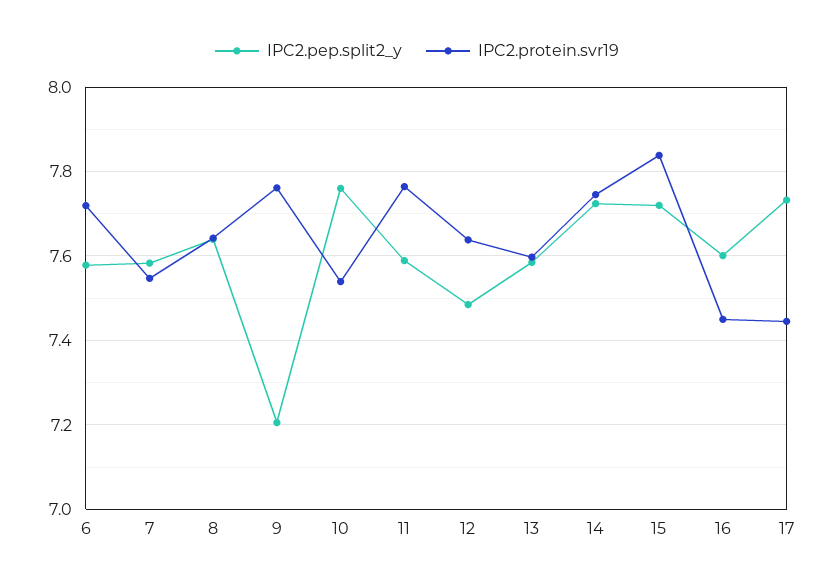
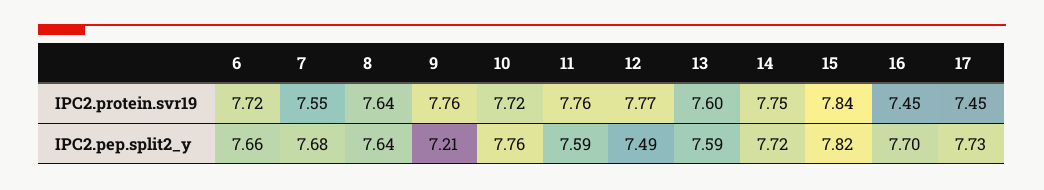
  {
    "IPC2.pep.split2_y": {
-     "6": 7.58,
+     "6": 7.66,
-     "7": 7.58,
+     "7": 7.68,
      "8": 7.64,
      "9": 7.21,
      "10": 7.76,
      "11": 7.59,
      "12": 7.49,
      "13": 7.59,
      "14": 7.72,
-     "15": 7.72,
+     "15": 7.82,
-     "16": 7.6,
+     "16": 7.7,
      "17": 7.73
    },
    "IPC2.protein.svr19": {
      "6": 7.72,
      "7": 7.55,
      "8": 7.64,
      "9": 7.76,
-     "10": 7.54,
+     "10": 7.72,
      "11": 7.76,
-     "12": 7.64,
+     "12": 7.77,
      "13": 7.6,
      "14": 7.75,
      "15": 7.84,
      "16": 7.45,
      "17": 7.45
    }
  }

